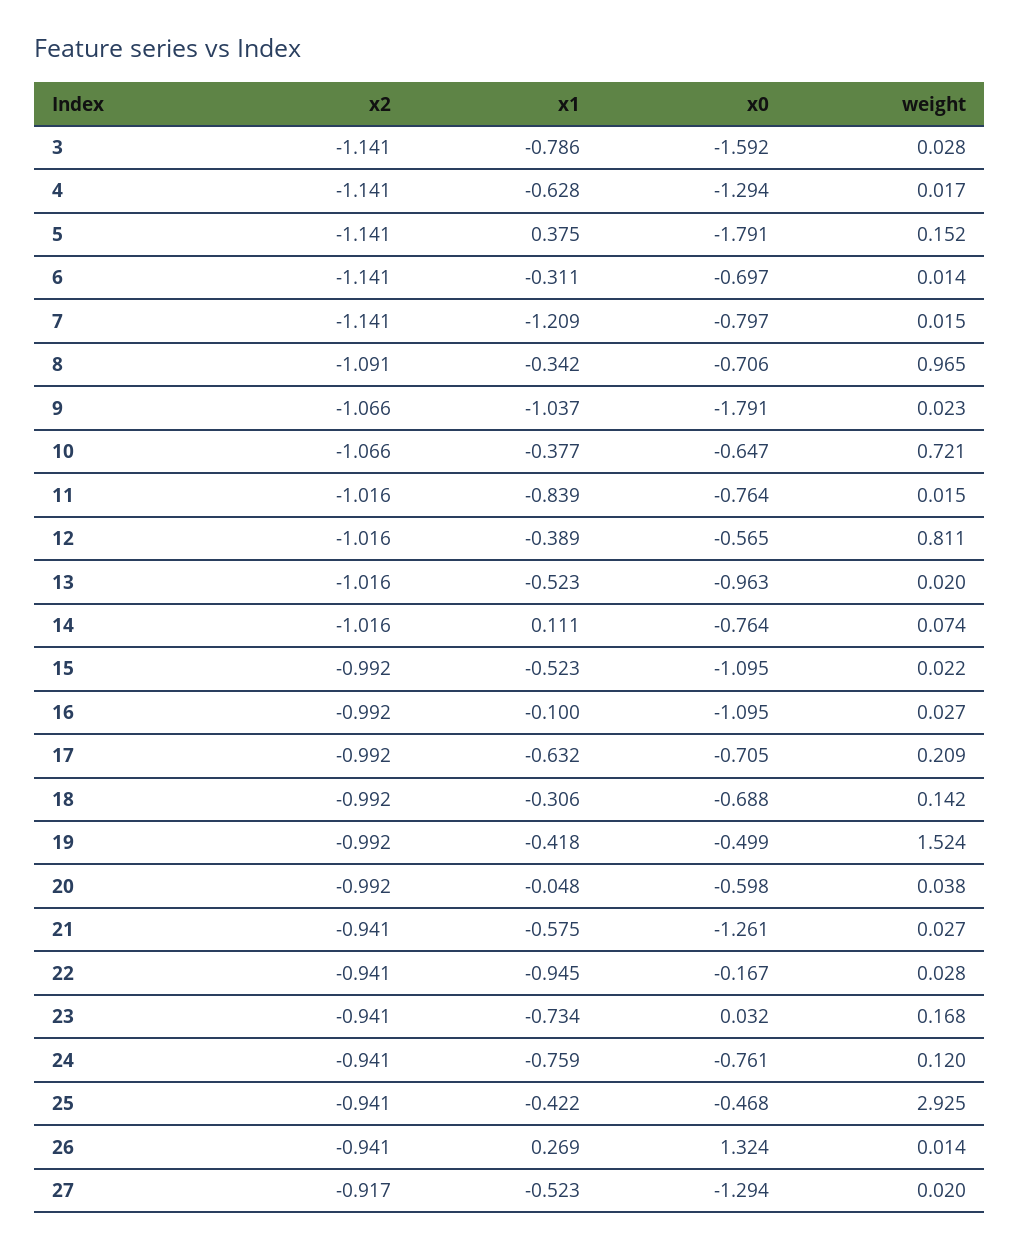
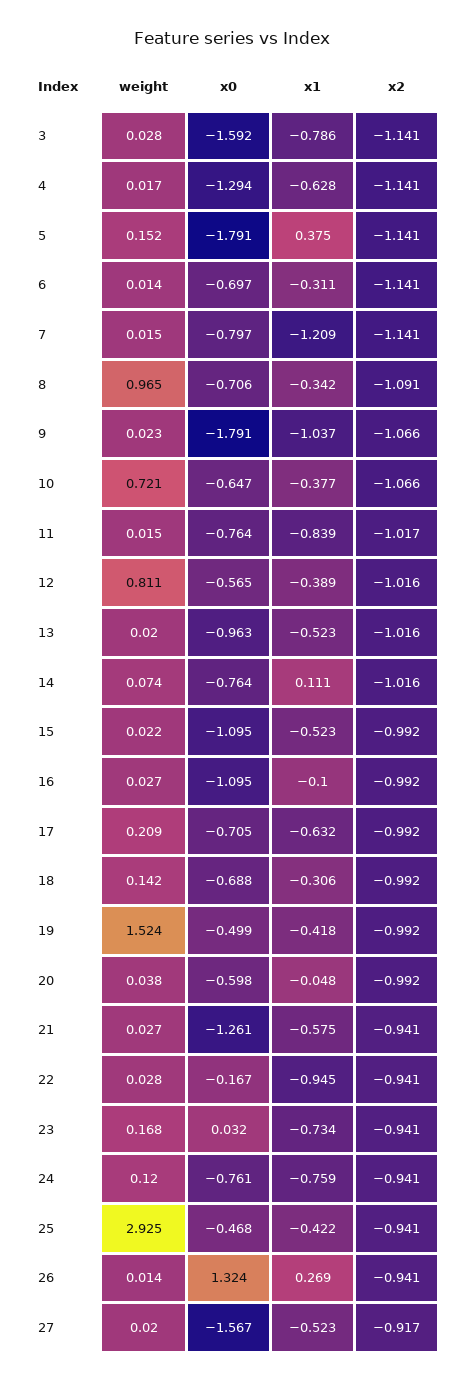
  {
    "x2": {
      "3": -1.141,
      "4": -1.141,
      "5": -1.141,
      "6": -1.141,
      "7": -1.141,
      "8": -1.091,
      "9": -1.066,
      "10": -1.066,
-     "11": -1.016,
+     "11": -1.017,
      "12": -1.016,
      "13": -1.016,
      "14": -1.016,
      "15": -0.992,
      "16": -0.992,
      "17": -0.992,
      "18": -0.992,
      "19": -0.992,
      "20": -0.992,
      "21": -0.941,
      "22": -0.941,
      "23": -0.941,
      "24": -0.941,
      "25": -0.941,
      "26": -0.941,
      "27": -0.917
    },
    "x1": {
      "3": -0.786,
      "4": -0.628,
      "5": 0.375,
      "6": -0.311,
      "7": -1.209,
      "8": -0.342,
      "9": -1.037,
      "10": -0.377,
      "11": -0.839,
      "12": -0.389,
      "13": -0.523,
      "14": 0.111,
      "15": -0.523,
      "16": -0.1,
      "17": -0.632,
      "18": -0.306,
      "19": -0.418,
      "20": -0.048,
      "21": -0.575,
      "22": -0.945,
      "23": -0.734,
      "24": -0.759,
      "25": -0.422,
      "26": 0.269,
      "27": -0.523
    },
    "x0": {
      "3": -1.592,
      "4": -1.294,
      "5": -1.791,
      "6": -0.697,
      "7": -0.797,
      "8": -0.706,
      "9": -1.791,
      "10": -0.647,
      "11": -0.764,
      "12": -0.565,
      "13": -0.963,
      "14": -0.764,
      "15": -1.095,
      "16": -1.095,
      "17": -0.705,
      "18": -0.688,
      "19": -0.499,
      "20": -0.598,
      "21": -1.261,
      "22": -0.167,
      "23": 0.032,
      "24": -0.761,
      "25": -0.468,
      "26": 1.324,
-     "27": -1.294
+     "27": -1.567
    },
    "weight": {
      "3": 0.028,
      "4": 0.017,
      "5": 0.152,
      "6": 0.014,
      "7": 0.015,
      "8": 0.965,
      "9": 0.023,
      "10": 0.721,
      "11": 0.015,
      "12": 0.811,
      "13": 0.02,
      "14": 0.074,
      "15": 0.022,
      "16": 0.027,
      "17": 0.209,
      "18": 0.142,
      "19": 1.524,
      "20": 0.038,
      "21": 0.027,
      "22": 0.028,
      "23": 0.168,
      "24": 0.12,
      "25": 2.925,
      "26": 0.014,
      "27": 0.02
    }
  }

